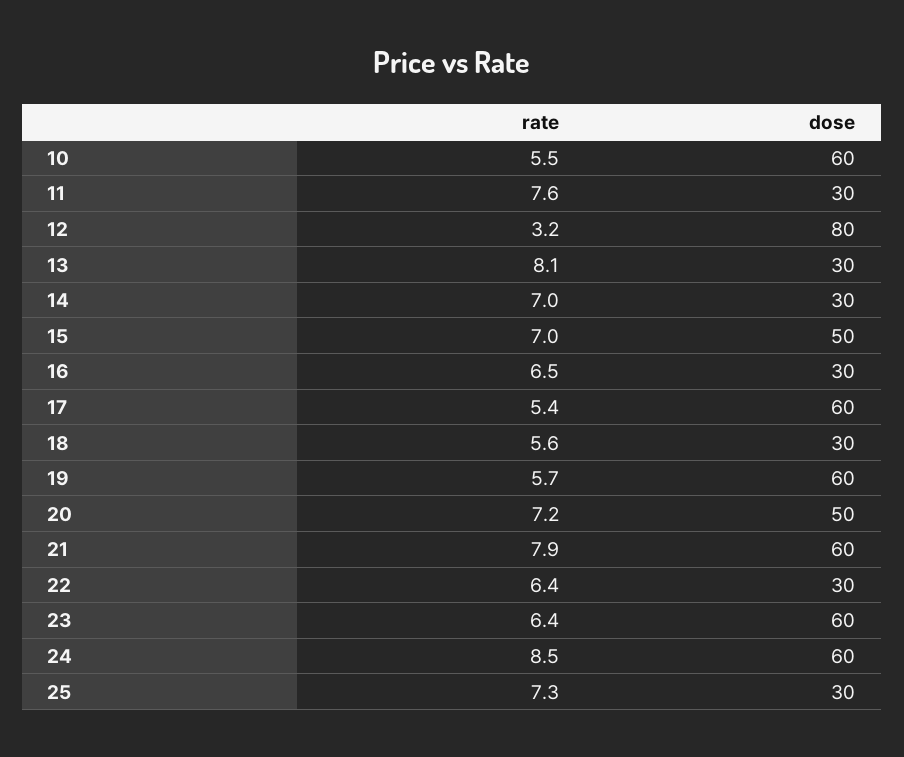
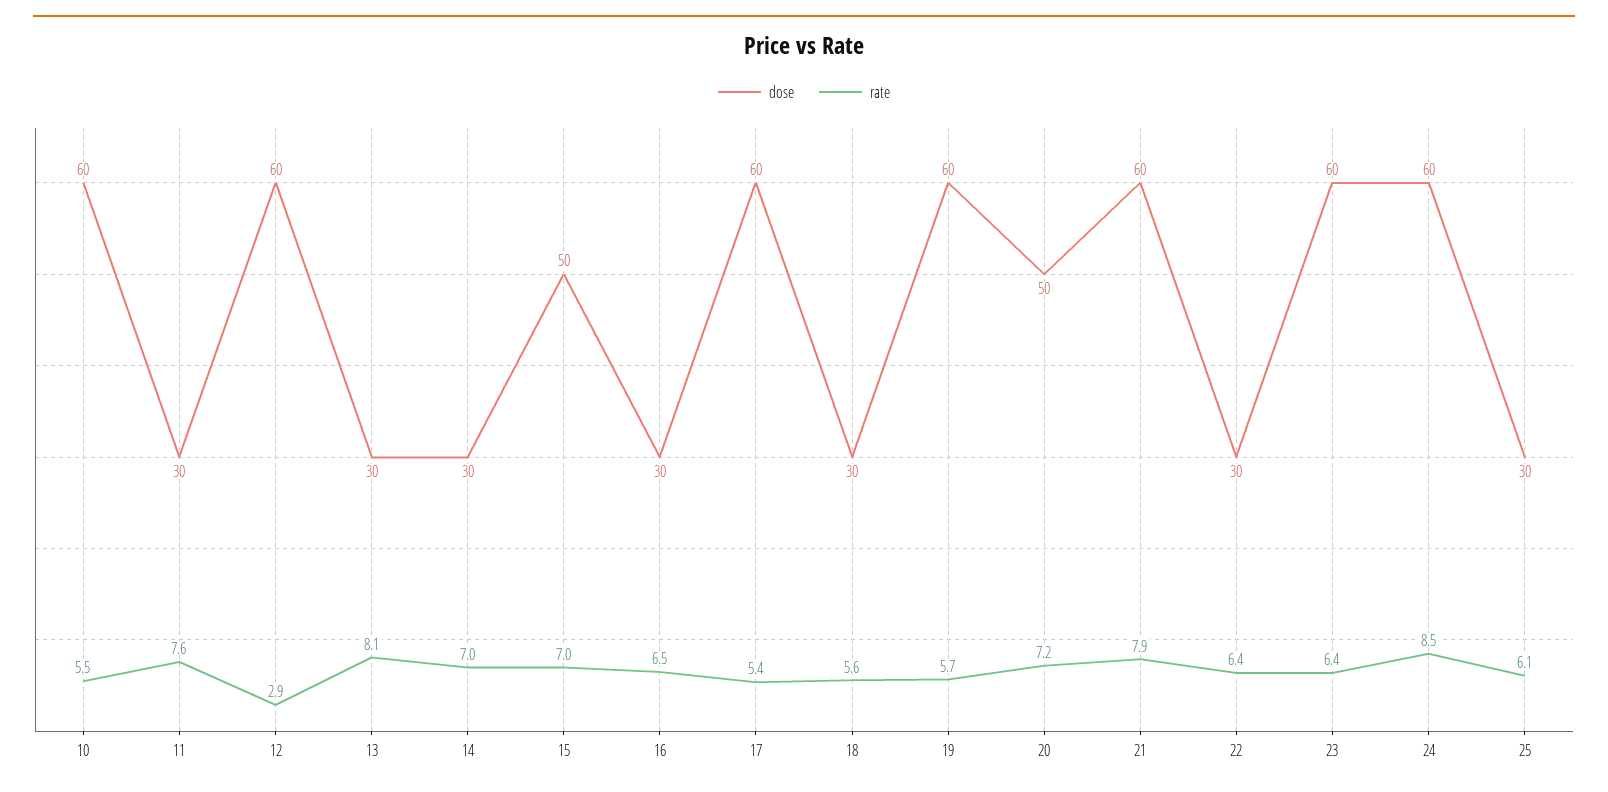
  {
    "rate": {
      "10": 5.5,
      "11": 7.6,
-     "12": 3.2,
+     "12": 2.9,
      "13": 8.1,
      "14": 7,
      "15": 7,
      "16": 6.5,
      "17": 5.4,
      "18": 5.6,
      "19": 5.7,
      "20": 7.2,
      "21": 7.9,
      "22": 6.4,
      "23": 6.4,
      "24": 8.5,
-     "25": 7.3
+     "25": 6.1
    },
    "dose": {
      "10": 60,
      "11": 30,
-     "12": 80,
+     "12": 60,
      "13": 30,
      "14": 30,
      "15": 50,
      "16": 30,
      "17": 60,
      "18": 30,
      "19": 60,
      "20": 50,
      "21": 60,
      "22": 30,
      "23": 60,
      "24": 60,
      "25": 30
    }
  }

